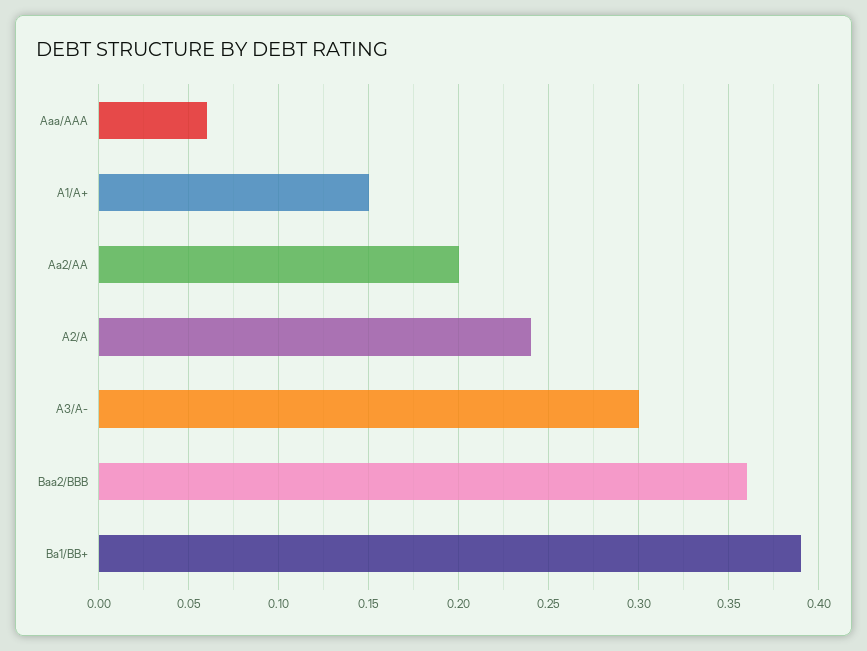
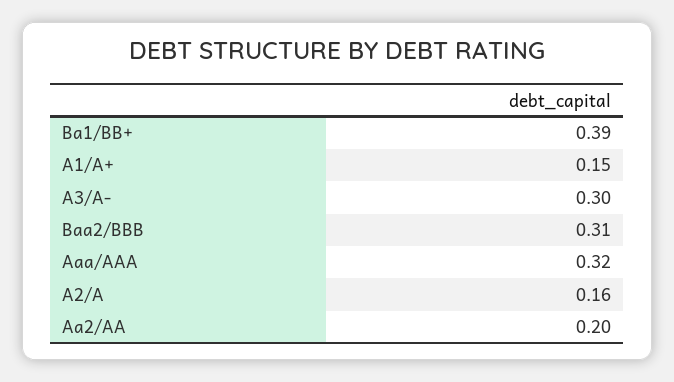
  {
-   "Aaa/AAA": 0.06,
+   "Aaa/AAA": 0.32,
    "A1/A+": 0.15,
    "Aa2/AA": 0.2,
-   "A2/A": 0.24,
+   "A2/A": 0.16,
    "A3/A-": 0.3,
-   "Baa2/BBB": 0.36,
+   "Baa2/BBB": 0.31,
    "Ba1/BB+": 0.39
  }

